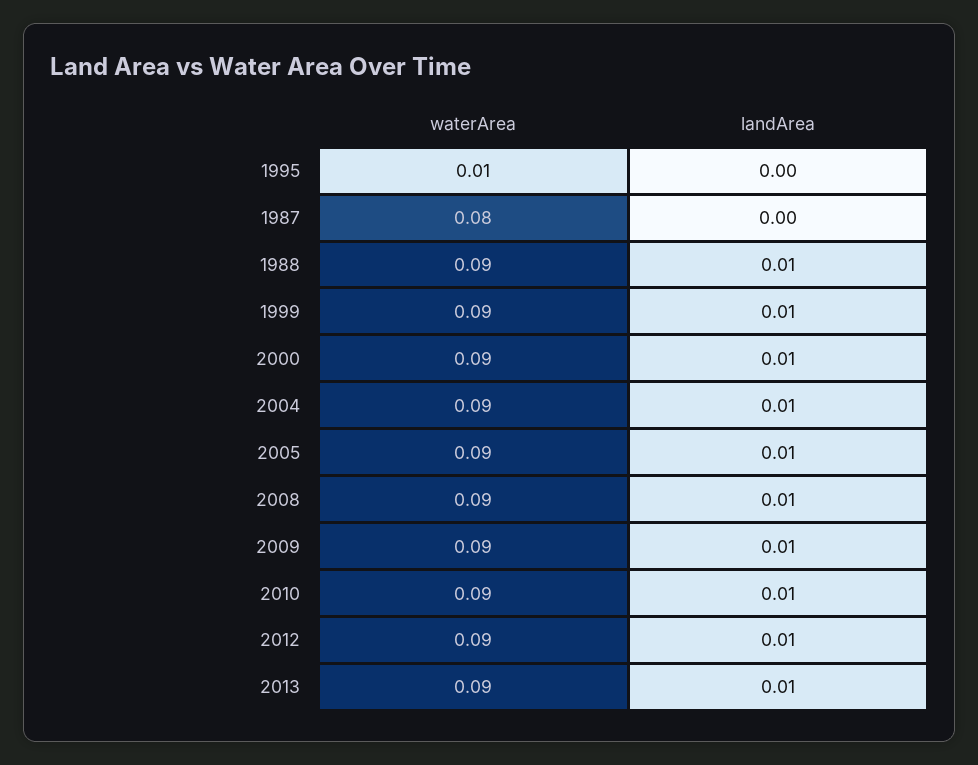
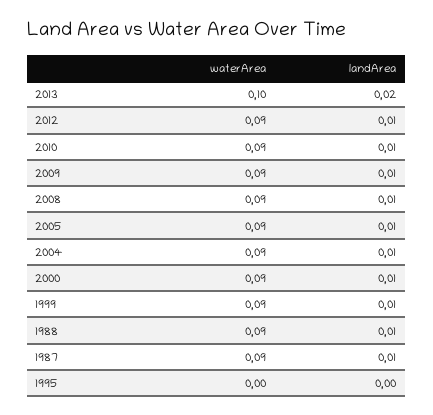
  {
    "waterArea": {
-     "1995": 0.01,
+     "1995": 0,
-     "1987": 0.08,
+     "1987": 0.09,
      "1988": 0.09,
      "1999": 0.09,
      "2000": 0.09,
      "2004": 0.09,
      "2005": 0.09,
      "2008": 0.09,
      "2009": 0.09,
      "2010": 0.09,
      "2012": 0.09,
-     "2013": 0.09
+     "2013": 0.1
    },
    "landArea": {
      "1995": 0,
-     "1987": 0,
+     "1987": 0.01,
      "1988": 0.01,
      "1999": 0.01,
      "2000": 0.01,
      "2004": 0.01,
      "2005": 0.01,
      "2008": 0.01,
      "2009": 0.01,
      "2010": 0.01,
      "2012": 0.01,
-     "2013": 0.01
+     "2013": 0.02
    }
  }

